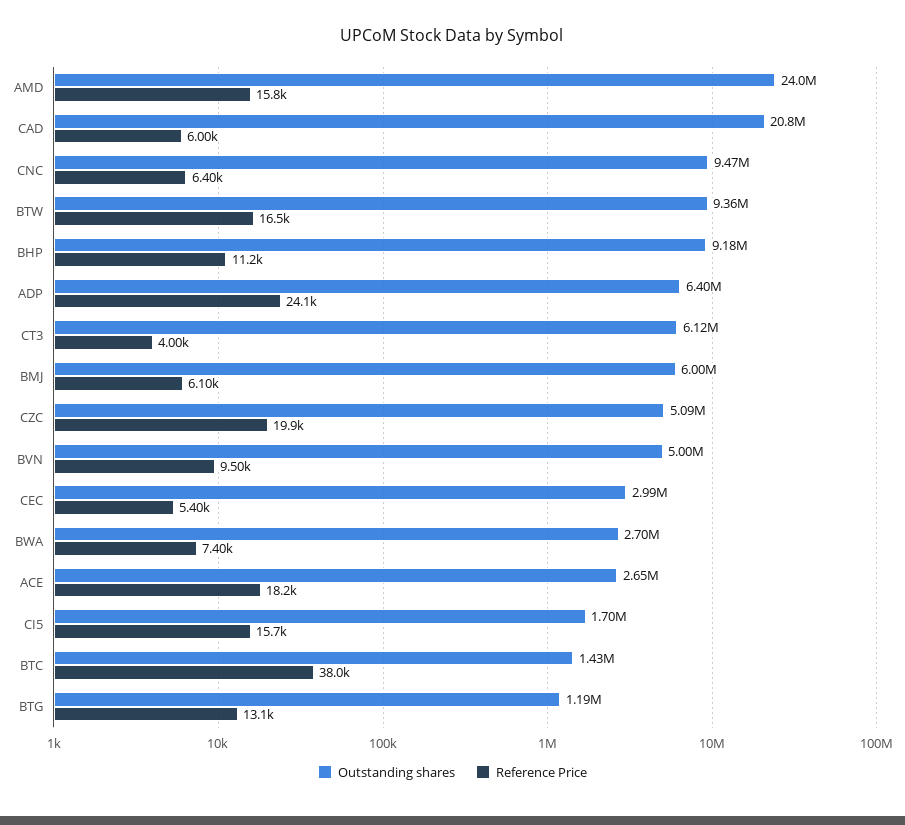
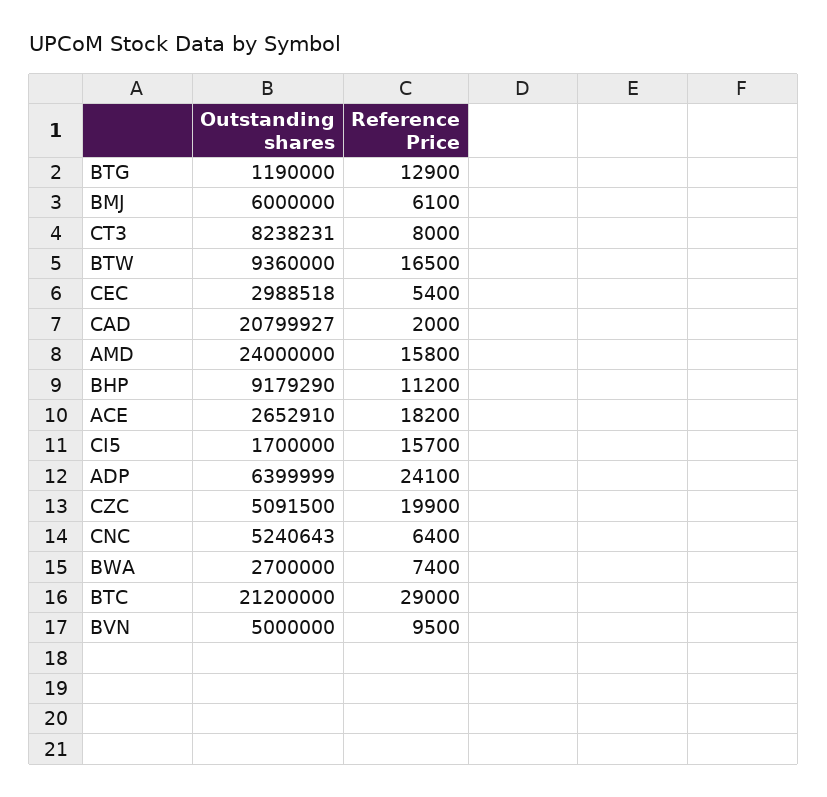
  {
    "Outstanding shares": {
      "AMD": 24000000,
      "CAD": 20799927,
-     "CNC": 9470000,
+     "CNC": 5240643,
      "BTW": 9360000,
      "BHP": 9179290,
      "ADP": 6399999,
-     "CT3": 6120000,
+     "CT3": 8238231,
      "BMJ": 6000000,
      "CZC": 5091500,
      "BVN": 5000000,
      "CEC": 2988518,
      "BWA": 2700000,
      "ACE": 2652910,
      "CI5": 1700000,
-     "BTC": 1430000,
+     "BTC": 21200000,
      "BTG": 1190000
    },
    "Reference Price": {
      "AMD": 15800,
-     "CAD": 6000,
+     "CAD": 2000,
      "CNC": 6400,
      "BTW": 16500,
      "BHP": 11200,
      "ADP": 24100,
-     "CT3": 4000,
+     "CT3": 8000,
      "BMJ": 6100,
      "CZC": 19900,
      "BVN": 9500,
      "CEC": 5400,
      "BWA": 7400,
      "ACE": 18200,
      "CI5": 15700,
-     "BTC": 38000,
+     "BTC": 29000,
-     "BTG": 13100
+     "BTG": 12900
    }
  }

